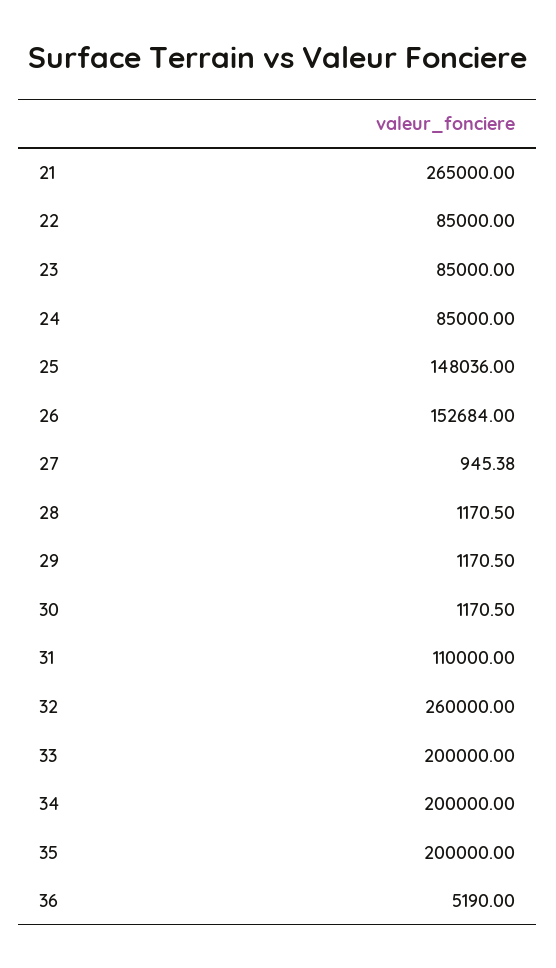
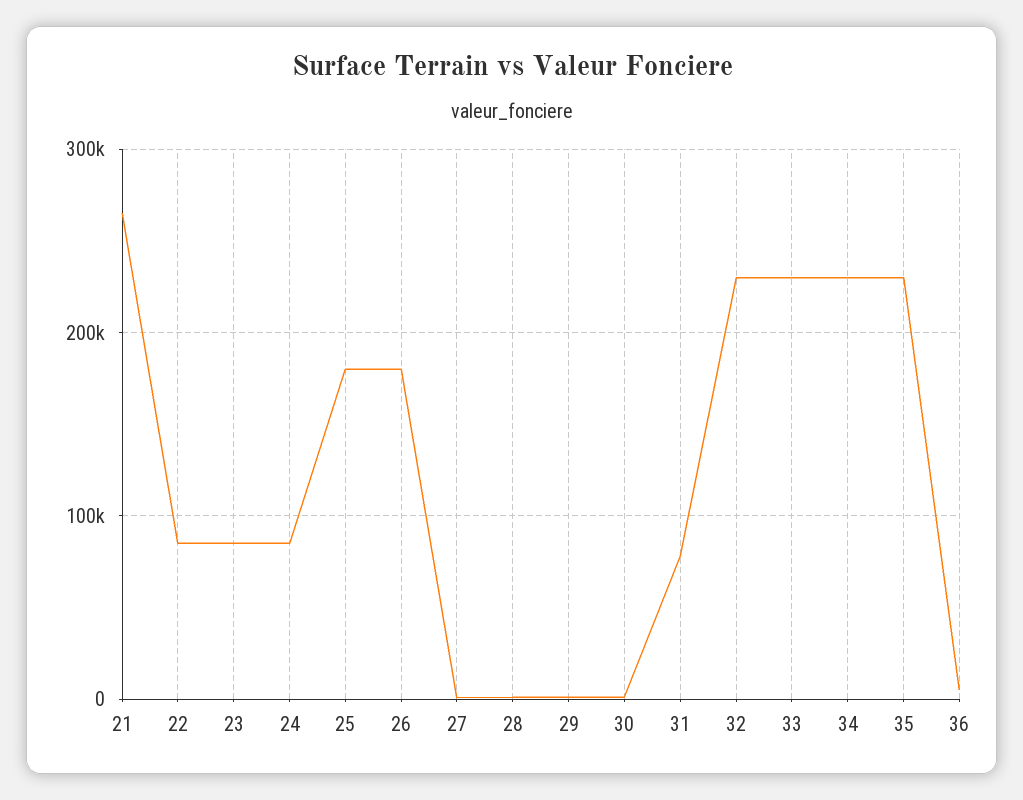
  {
    "21": 265000,
    "22": 85000,
    "23": 85000,
    "24": 85000,
-   "25": 148036,
+   "25": 180000,
-   "26": 152684,
+   "26": 180000,
    "27": 945.38,
    "28": 1170.5,
    "29": 1170.5,
    "30": 1170.5,
-   "31": 110000,
+   "31": 80000,
-   "32": 260000,
+   "32": 230000,
-   "33": 200000,
+   "33": 230000,
-   "34": 200000,
+   "34": 230000,
-   "35": 200000,
+   "35": 230000,
    "36": 5190
  }

